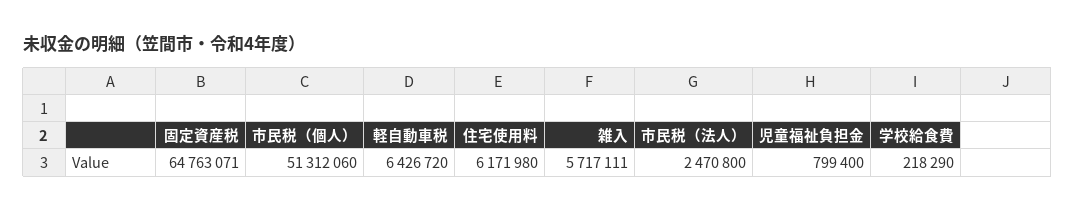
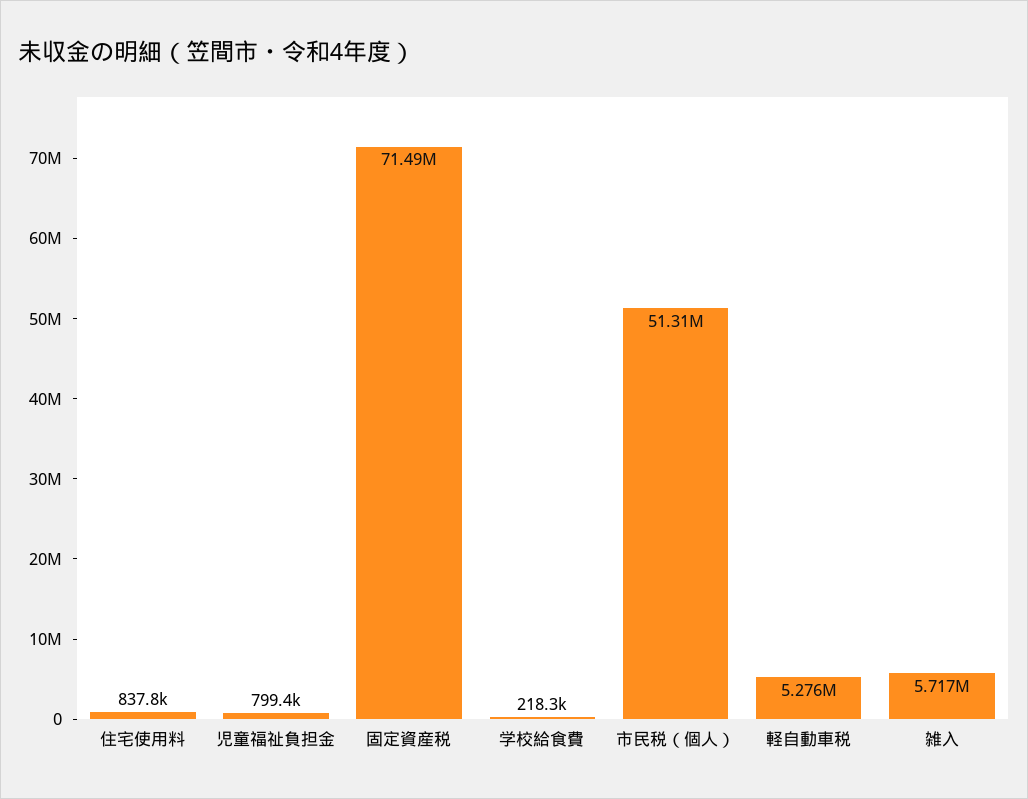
  {
-   "固定資産税": 64763071,
+   "固定資産税": 71490000,
    "市民税（個人）": 51312060,
-   "軽自動車税": 6426720,
+   "軽自動車税": 5276000,
-   "住宅使用料": 6171980,
+   "住宅使用料": 837800,
    "雑入": 5717111,
-   "市民税（法人）": 2470800,
    "児童福祉負担金": 799400,
    "学校給食費": 218290
  }

